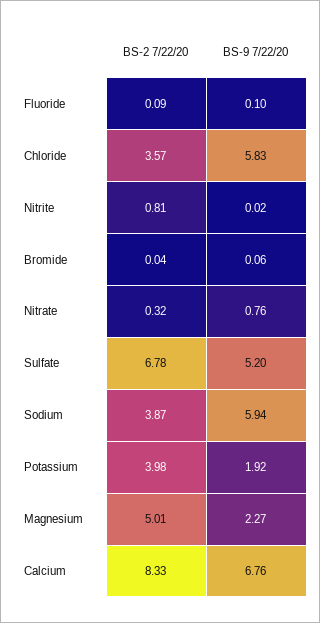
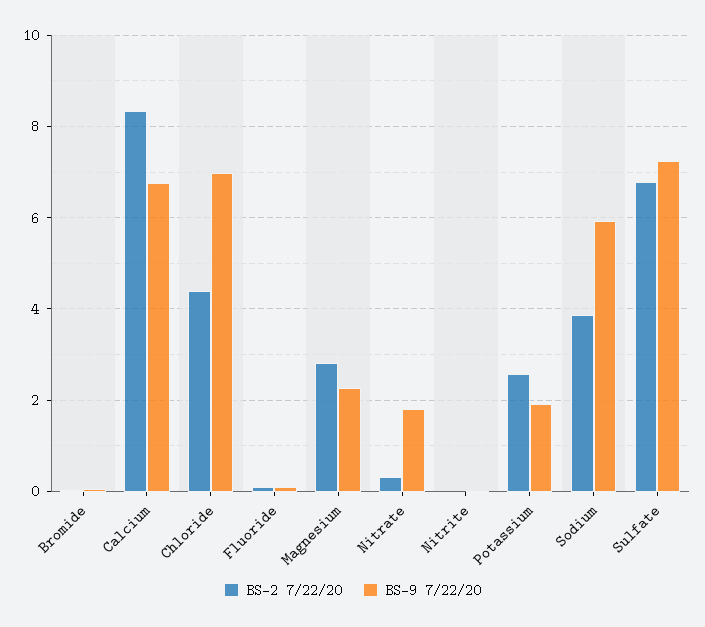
  {
    "BS-2 7/22/20": {
      "Fluoride": 0.09,
-     "Chloride": 3.57,
+     "Chloride": 4.4,
-     "Nitrite": 0.81,
+     "Nitrite": 0,
      "Bromide": 0.04,
      "Nitrate": 0.32,
      "Sulfate": 6.78,
      "Sodium": 3.87,
-     "Potassium": 3.98,
+     "Potassium": 2.6,
-     "Magnesium": 5.01,
+     "Magnesium": 2.8,
      "Calcium": 8.33
    },
    "BS-9 7/22/20": {
      "Fluoride": 0.1,
-     "Chloride": 5.83,
+     "Chloride": 7,
      "Nitrite": 0.02,
      "Bromide": 0.06,
-     "Nitrate": 0.76,
+     "Nitrate": 1.8,
-     "Sulfate": 5.2,
+     "Sulfate": 7.2,
      "Sodium": 5.94,
      "Potassium": 1.92,
      "Magnesium": 2.27,
      "Calcium": 6.76
    }
  }

